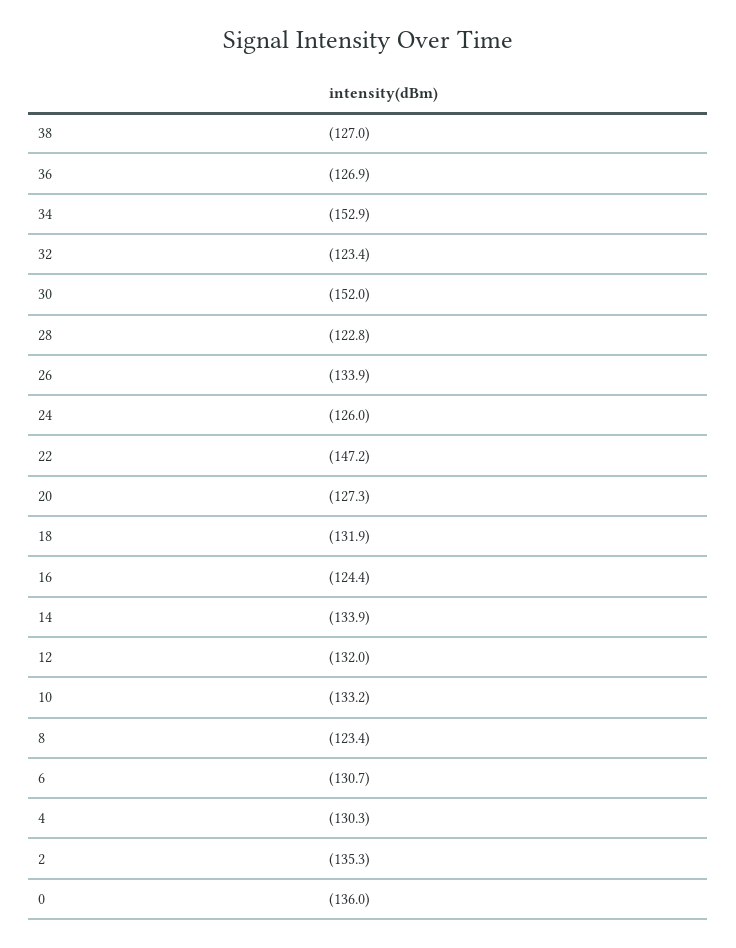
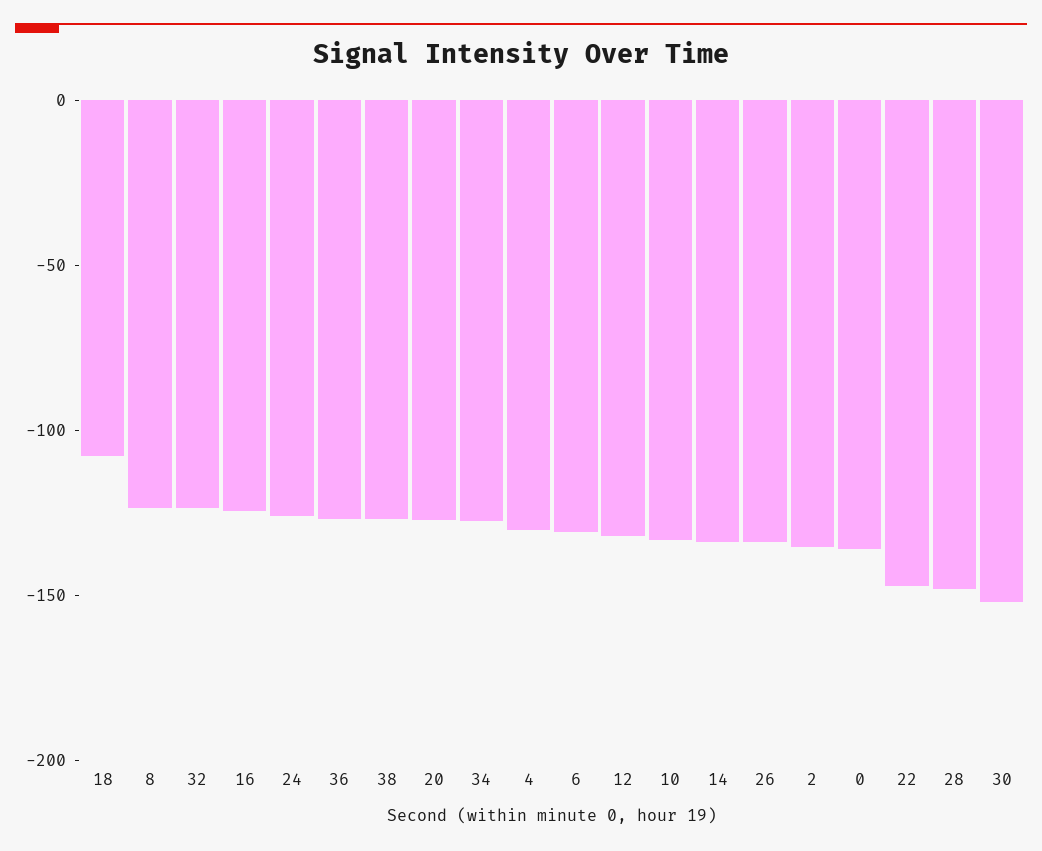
  {
    "38": -127,
    "36": -126.9,
-   "34": -152.9,
+   "34": -130,
    "32": -123.4,
    "30": -152,
-   "28": -122.8,
+   "28": -150,
    "26": -133.9,
    "24": -126,
    "22": -147.2,
    "20": -127.3,
-   "18": -131.9,
+   "18": -110,
    "16": -124.4,
    "14": -133.9,
    "12": -132,
    "10": -133.2,
    "8": -123.4,
    "6": -130.7,
    "4": -130.3,
    "2": -135.3,
    "0": -136
  }

